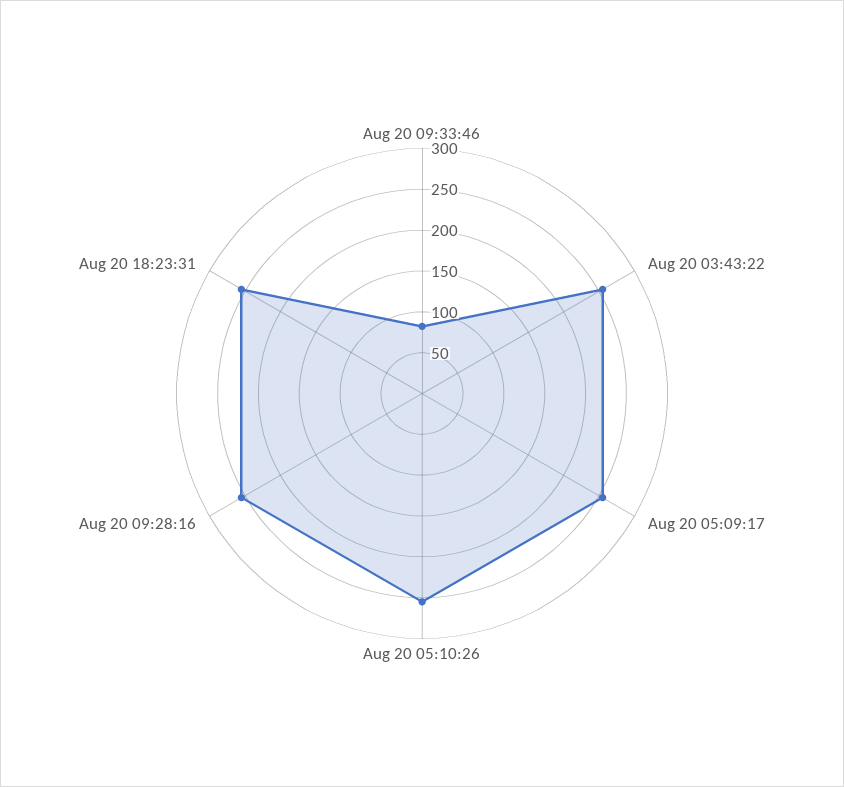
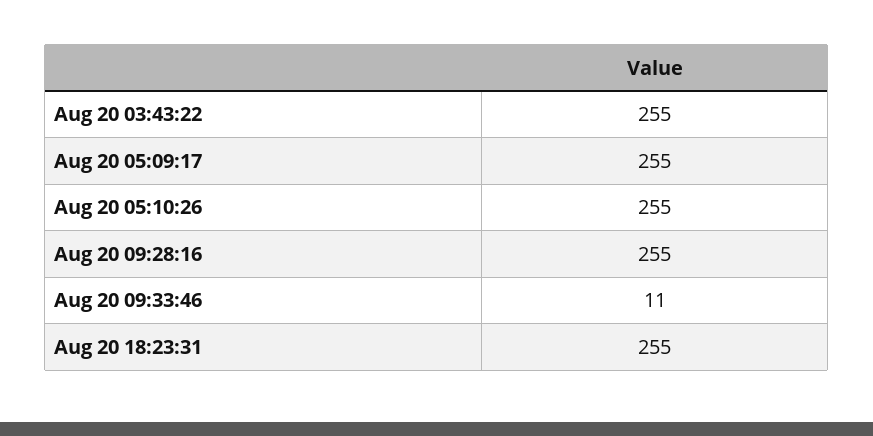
  {
-   "Aug 20 09:33:46": 80,
+   "Aug 20 09:33:46": 11,
    "Aug 20 03:43:22": 255,
    "Aug 20 05:09:17": 255,
    "Aug 20 05:10:26": 255,
    "Aug 20 09:28:16": 255,
    "Aug 20 18:23:31": 255
  }

